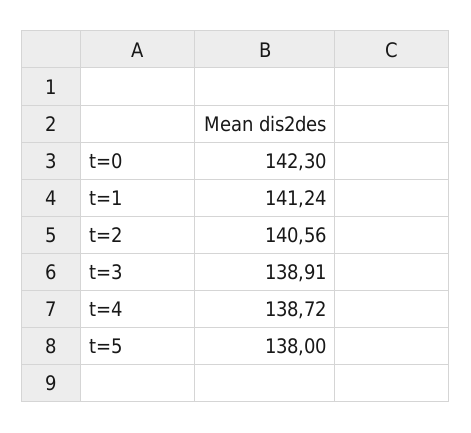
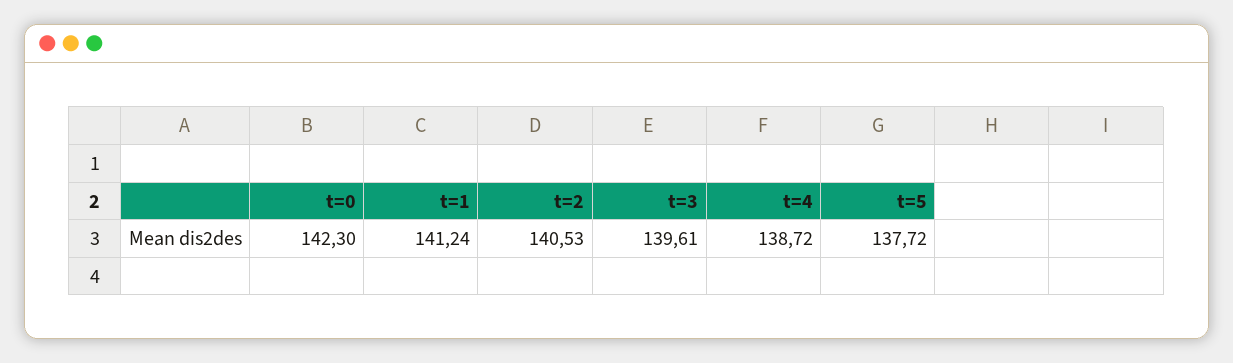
  {
    "t=0": 142.3,
    "t=1": 141.24,
-   "t=2": 140.56,
+   "t=2": 140.53,
-   "t=3": 138.91,
+   "t=3": 139.61,
    "t=4": 138.72,
-   "t=5": 138
+   "t=5": 137.72
  }

